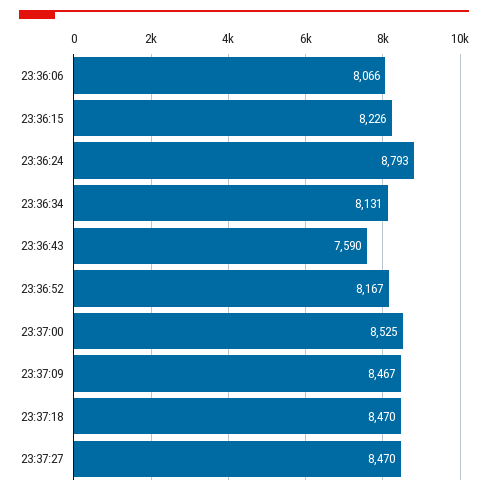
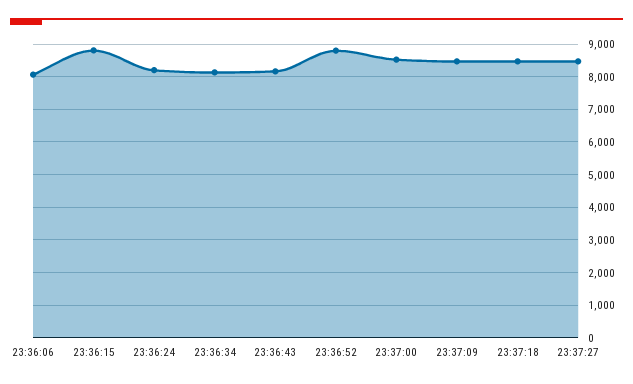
  {
    "23:36:06": 8066,
-   "23:36:15": 8226,
+   "23:36:15": 8800,
-   "23:36:24": 8793,
+   "23:36:24": 8200,
    "23:36:34": 8131,
-   "23:36:43": 7590,
+   "23:36:43": 8200,
-   "23:36:52": 8167,
+   "23:36:52": 8800,
    "23:37:00": 8525,
    "23:37:09": 8467,
    "23:37:18": 8470,
    "23:37:27": 8470
  }

